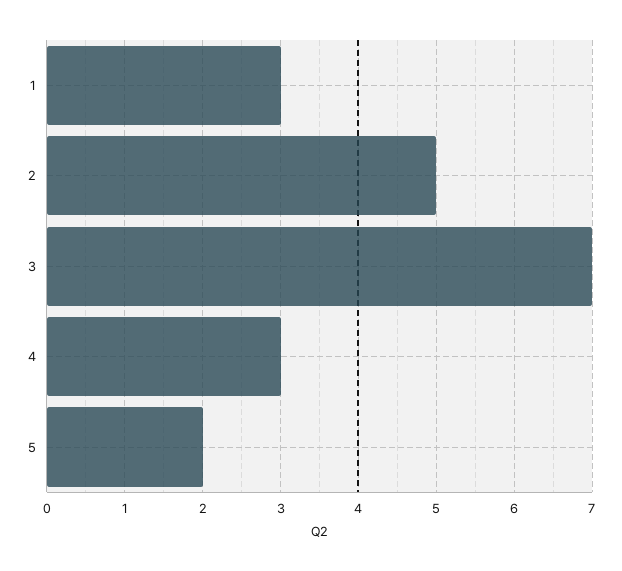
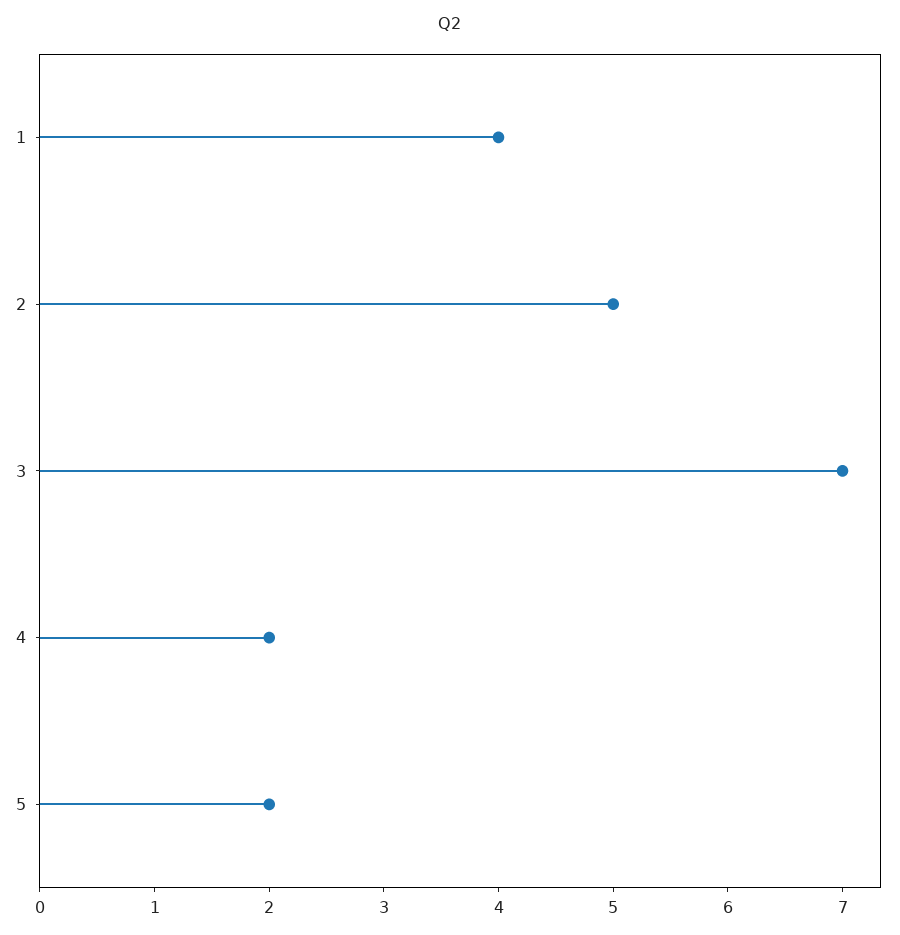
  {
-   "1": 3,
+   "1": 4,
    "2": 5,
    "3": 7,
-   "4": 3,
+   "4": 2,
    "5": 2
  }

